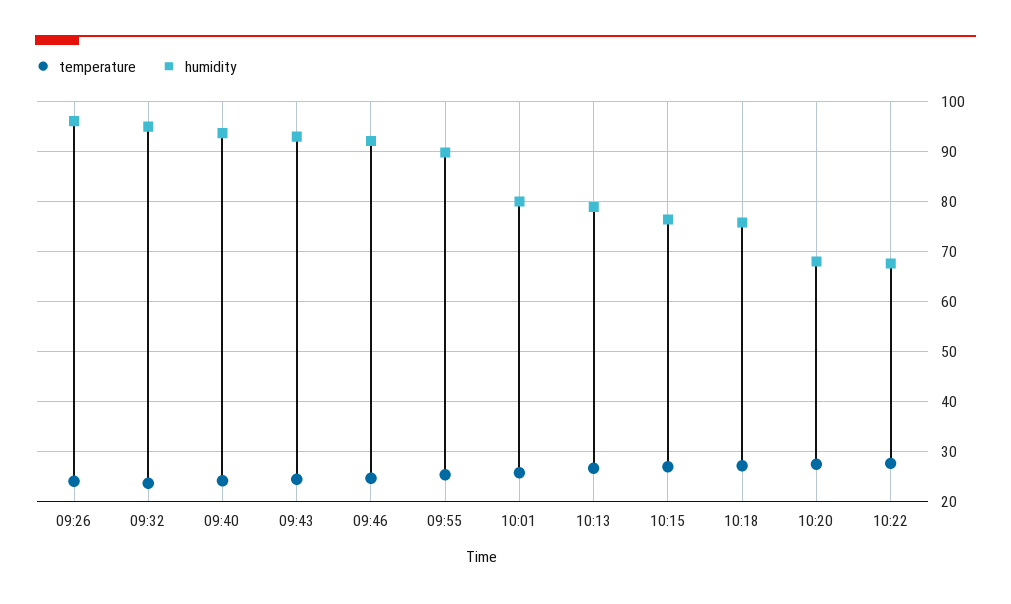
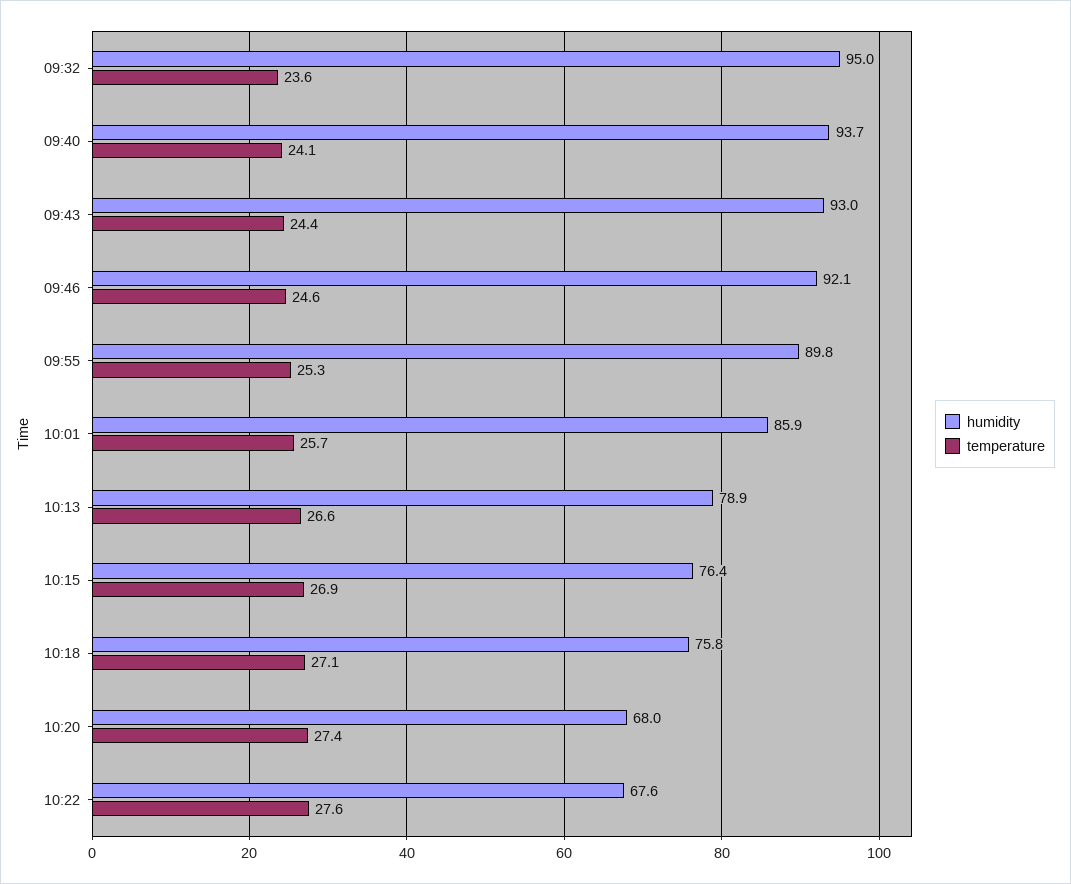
  {
    "temperature": {
-     "09:26": 24,
      "09:32": 23.6,
      "09:40": 24.1,
      "09:43": 24.4,
      "09:46": 24.6,
      "09:55": 25.3,
      "10:01": 25.7,
      "10:13": 26.6,
      "10:15": 26.9,
      "10:18": 27.1,
      "10:20": 27.4,
      "10:22": 27.6
    },
    "humidity": {
-     "09:26": 96,
      "09:32": 95,
      "09:40": 93.7,
      "09:43": 93,
      "09:46": 92.1,
      "09:55": 89.8,
-     "10:01": 80,
+     "10:01": 85.9,
      "10:13": 78.9,
      "10:15": 76.4,
      "10:18": 75.8,
      "10:20": 68,
      "10:22": 67.6
    }
  }

